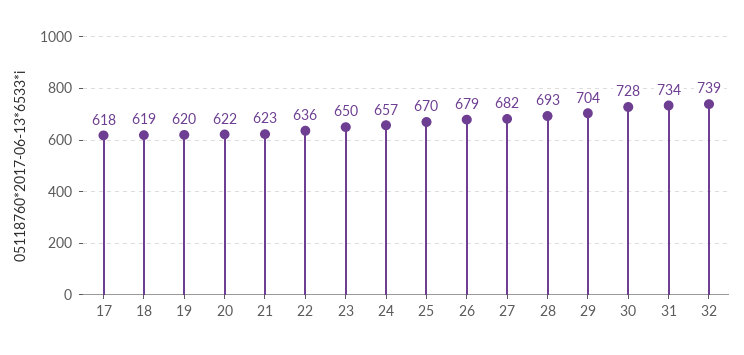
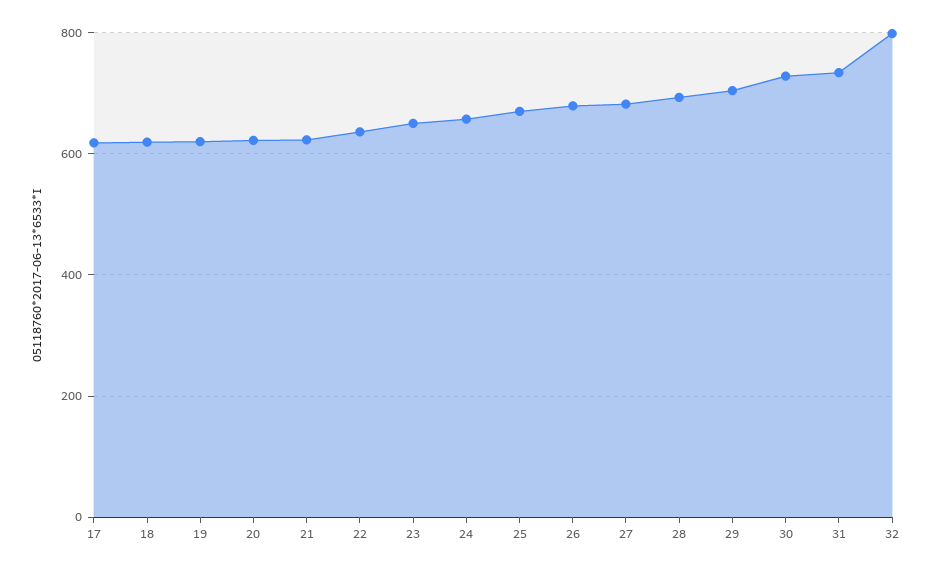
  {
    "17": 618,
    "18": 619,
    "19": 620,
    "20": 622,
    "21": 623,
    "22": 636,
    "23": 650,
    "24": 657,
    "25": 670,
    "26": 679,
    "27": 682,
    "28": 693,
    "29": 704,
    "30": 728,
    "31": 734,
-   "32": 739
+   "32": 800
  }

